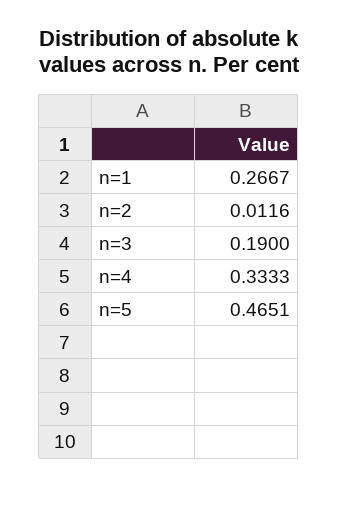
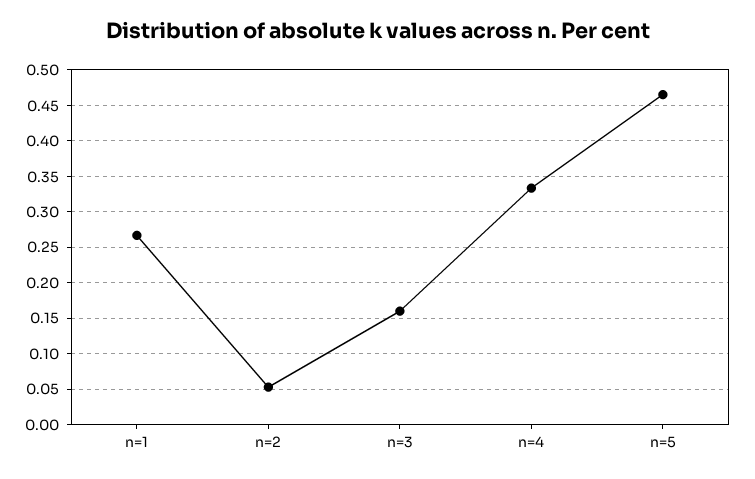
  {
    "n=1": 0.2667,
-   "n=2": 0.0116,
+   "n=2": 0.05,
-   "n=3": 0.19,
+   "n=3": 0.16,
    "n=4": 0.3333,
    "n=5": 0.4651
  }

